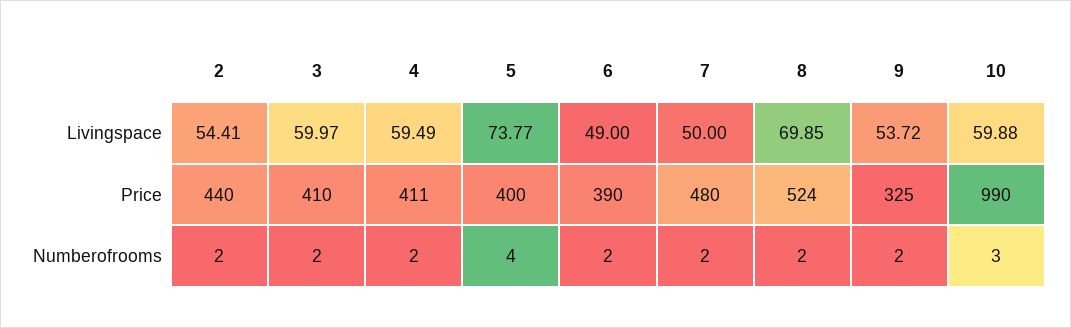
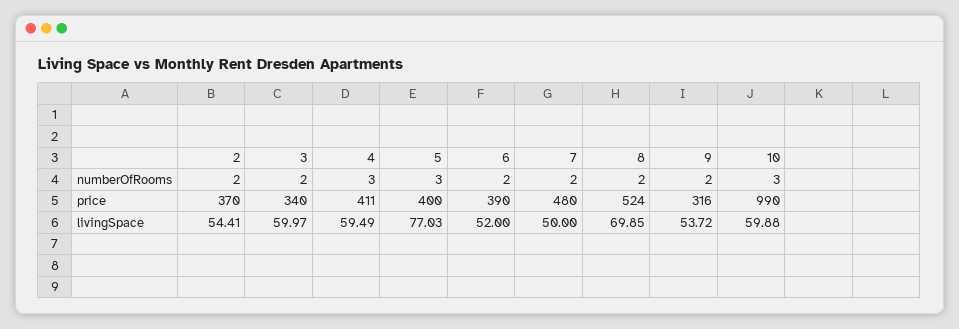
  {
    "2": {
      "Livingspace": 54.41,
-     "Price": 440,
+     "Price": 370,
      "Numberofrooms": 2
    },
    "3": {
      "Livingspace": 59.97,
-     "Price": 410,
+     "Price": 340,
      "Numberofrooms": 2
    },
    "4": {
      "Livingspace": 59.49,
      "Price": 411,
-     "Numberofrooms": 2
+     "Numberofrooms": 3
    },
    "5": {
-     "Livingspace": 73.77,
+     "Livingspace": 77.03,
      "Price": 400,
-     "Numberofrooms": 4
+     "Numberofrooms": 3
    },
    "6": {
-     "Livingspace": 49,
+     "Livingspace": 52,
      "Price": 390,
      "Numberofrooms": 2
    },
    "7": {
      "Livingspace": 50,
      "Price": 480,
      "Numberofrooms": 2
    },
    "8": {
      "Livingspace": 69.85,
      "Price": 524,
      "Numberofrooms": 2
    },
    "9": {
      "Livingspace": 53.72,
-     "Price": 325,
+     "Price": 316,
      "Numberofrooms": 2
    },
    "10": {
      "Livingspace": 59.88,
      "Price": 990,
      "Numberofrooms": 3
    }
  }

